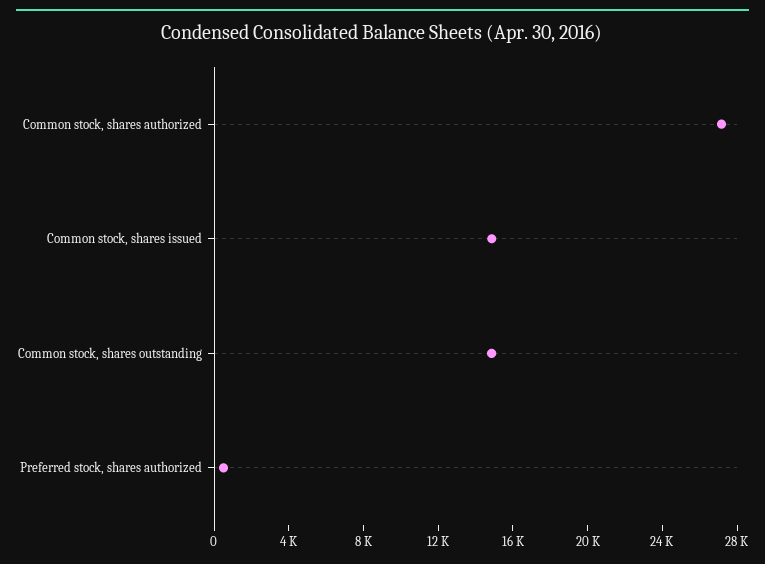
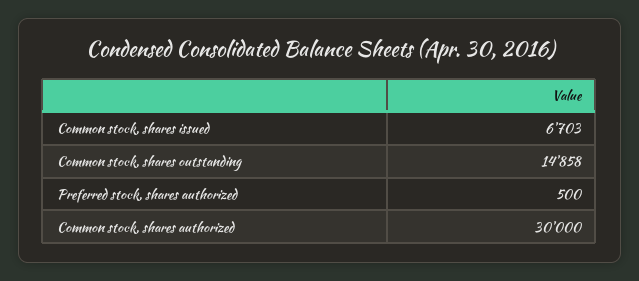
  {
-   "Common stock, shares authorized": 27000,
+   "Common stock, shares authorized": 30000,
-   "Common stock, shares issued": 15000,
+   "Common stock, shares issued": 6703,
    "Common stock, shares outstanding": 14858,
    "Preferred stock, shares authorized": 500
  }

